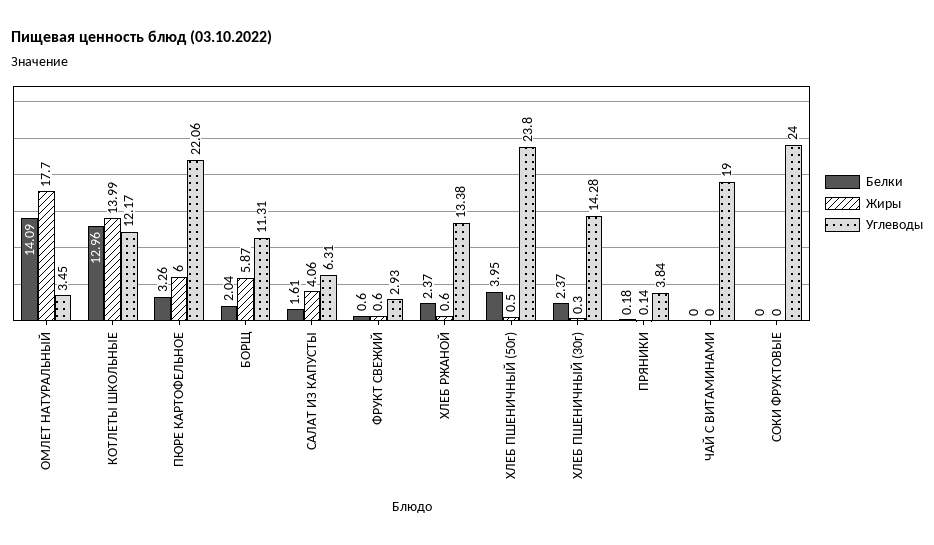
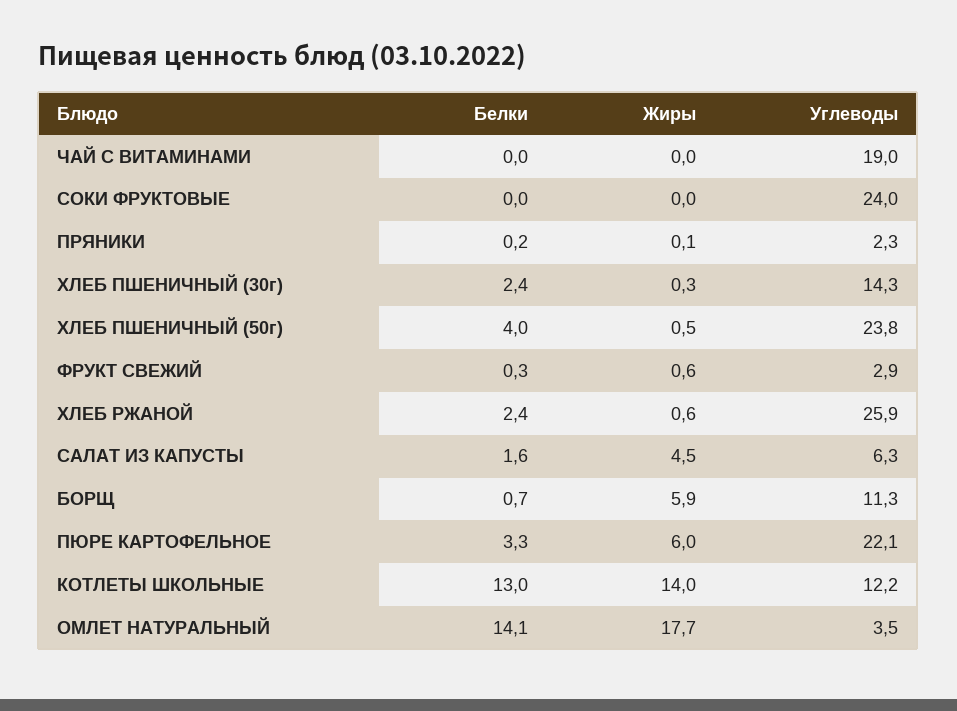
  {
    "Белки": {
      "ОМЛЕТ НАТУРАЛЬНЫЙ": 14.09,
      "КОТЛЕТЫ ШКОЛЬНЫЕ": 12.96,
      "ПЮРЕ КАРТОФЕЛЬНОЕ": 3.26,
-     "БОРЩ": 2.04,
+     "БОРЩ": 0.7,
      "САЛАТ ИЗ КАПУСТЫ": 1.61,
-     "ФРУКТ СВЕЖИЙ": 0.6,
+     "ФРУКТ СВЕЖИЙ": 0.3,
      "ХЛЕБ РЖАНОЙ": 2.37,
      "ХЛЕБ ПШЕНИЧНЫЙ (50г)": 3.95,
      "ХЛЕБ ПШЕНИЧНЫЙ (30г)": 2.37,
      "ПРЯНИКИ": 0.18,
      "ЧАЙ С ВИТАМИНАМИ": 0,
      "СОКИ ФРУКТОВЫЕ": 0
    },
    "Жиры": {
      "ОМЛЕТ НАТУРАЛЬНЫЙ": 17.7,
      "КОТЛЕТЫ ШКОЛЬНЫЕ": 13.99,
      "ПЮРЕ КАРТОФЕЛЬНОЕ": 6,
      "БОРЩ": 5.87,
-     "САЛАТ ИЗ КАПУСТЫ": 4.06,
+     "САЛАТ ИЗ КАПУСТЫ": 4.5,
      "ФРУКТ СВЕЖИЙ": 0.6,
      "ХЛЕБ РЖАНОЙ": 0.6,
      "ХЛЕБ ПШЕНИЧНЫЙ (50г)": 0.5,
      "ХЛЕБ ПШЕНИЧНЫЙ (30г)": 0.3,
      "ПРЯНИКИ": 0.14,
      "ЧАЙ С ВИТАМИНАМИ": 0,
      "СОКИ ФРУКТОВЫЕ": 0
    },
    "Углеводы": {
      "ОМЛЕТ НАТУРАЛЬНЫЙ": 3.45,
      "КОТЛЕТЫ ШКОЛЬНЫЕ": 12.17,
      "ПЮРЕ КАРТОФЕЛЬНОЕ": 22.06,
      "БОРЩ": 11.31,
      "САЛАТ ИЗ КАПУСТЫ": 6.31,
      "ФРУКТ СВЕЖИЙ": 2.93,
-     "ХЛЕБ РЖАНОЙ": 13.38,
+     "ХЛЕБ РЖАНОЙ": 25.9,
      "ХЛЕБ ПШЕНИЧНЫЙ (50г)": 23.8,
      "ХЛЕБ ПШЕНИЧНЫЙ (30г)": 14.28,
-     "ПРЯНИКИ": 3.84,
+     "ПРЯНИКИ": 2.3,
      "ЧАЙ С ВИТАМИНАМИ": 19,
      "СОКИ ФРУКТОВЫЕ": 24
    }
  }

